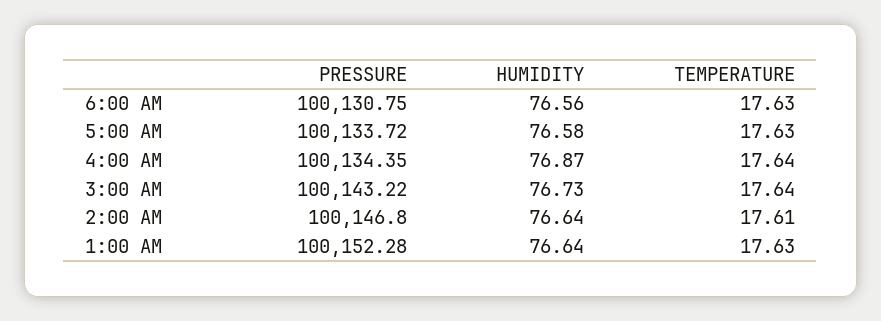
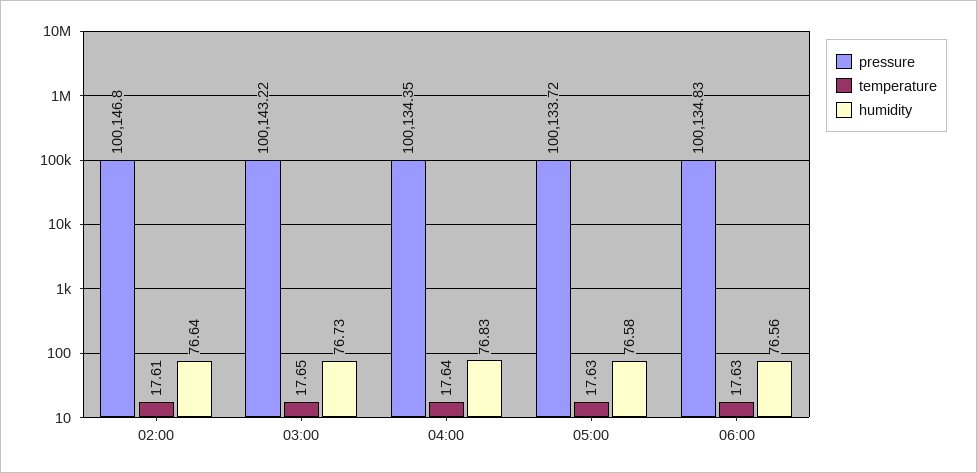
  {
    "PRESSURE": {
-     "6:00 AM": 100130.75,
+     "6:00 AM": 100134.83,
      "5:00 AM": 100133.72,
      "4:00 AM": 100134.35,
      "3:00 AM": 100143.22,
-     "2:00 AM": 100146.8,
+     "2:00 AM": 100146.8
-     "1:00 AM": 100152.28
    },
    "HUMIDITY": {
      "6:00 AM": 76.56,
      "5:00 AM": 76.58,
-     "4:00 AM": 76.87,
+     "4:00 AM": 76.83,
      "3:00 AM": 76.73,
-     "2:00 AM": 76.64,
+     "2:00 AM": 76.64
-     "1:00 AM": 76.64
    },
    "TEMPERATURE": {
      "6:00 AM": 17.63,
      "5:00 AM": 17.63,
      "4:00 AM": 17.64,
-     "3:00 AM": 17.64,
+     "3:00 AM": 17.65,
-     "2:00 AM": 17.61,
+     "2:00 AM": 17.61
-     "1:00 AM": 17.63
    }
  }

